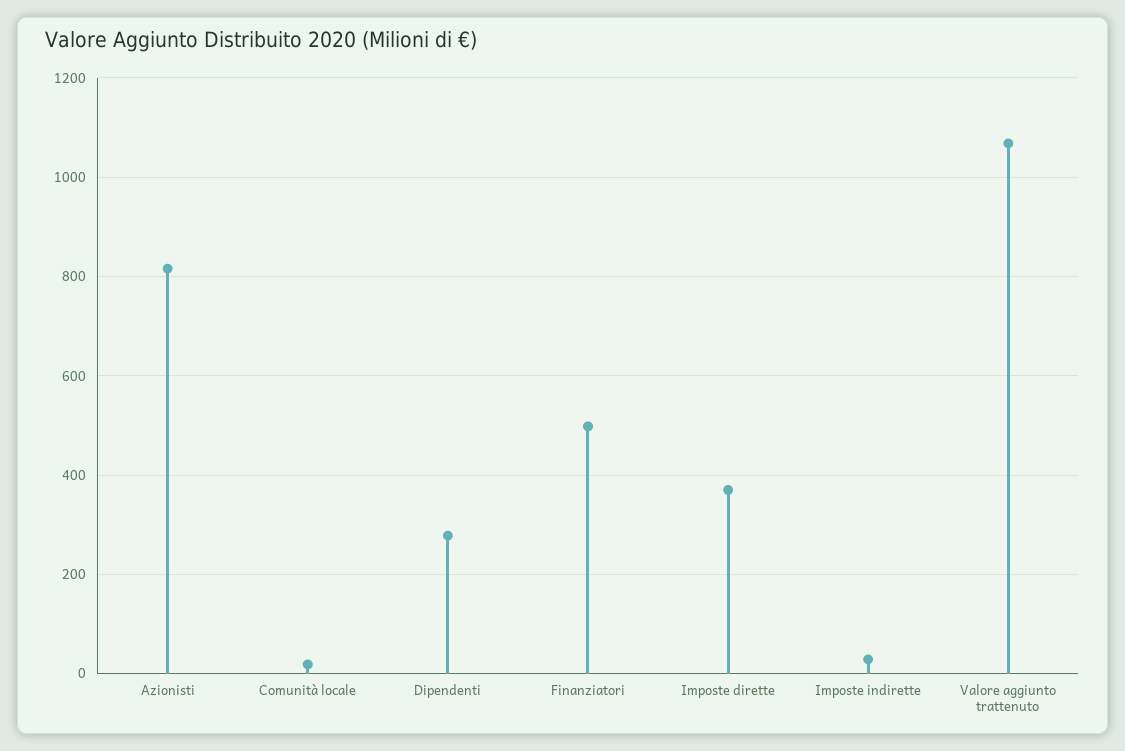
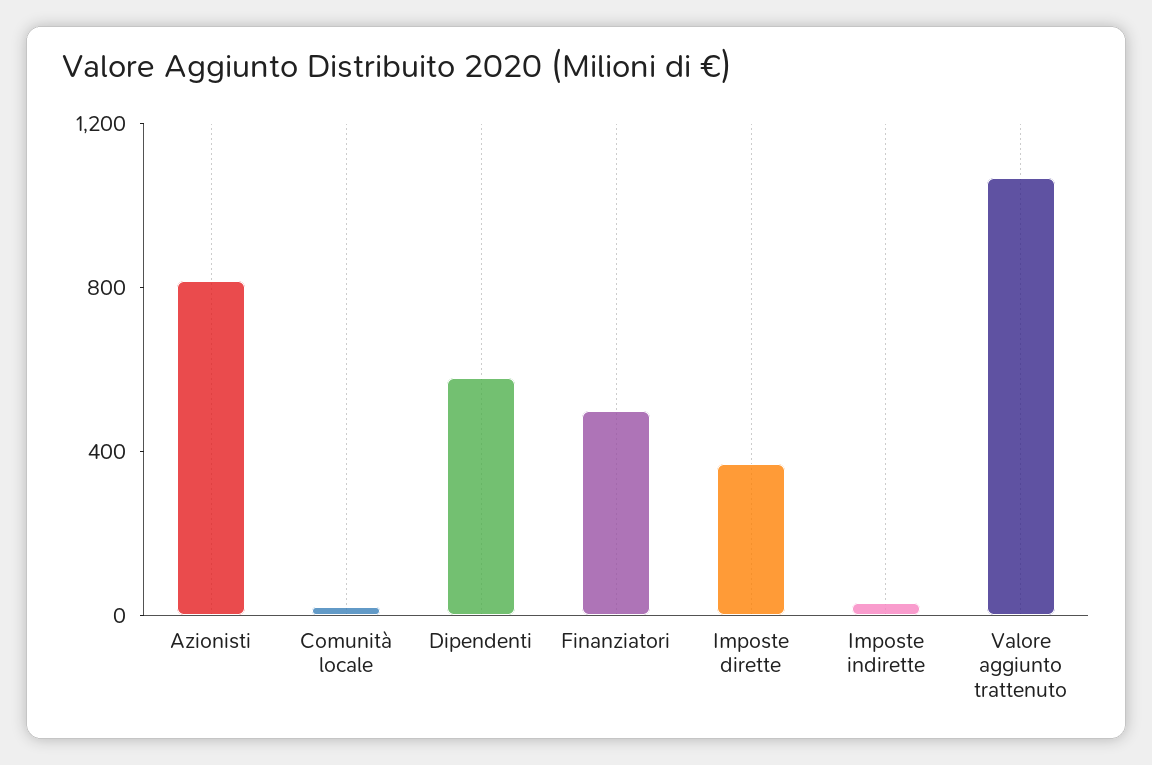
  {
    "Azionisti": 820,
    "Comunità locale": 20,
-   "Dipendenti": 280,
+   "Dipendenti": 600,
    "Finanziatori": 500,
    "Imposte dirette": 380,
    "Imposte indirette": 20,
    "Valore aggiunto trattenuto": 1060
  }

